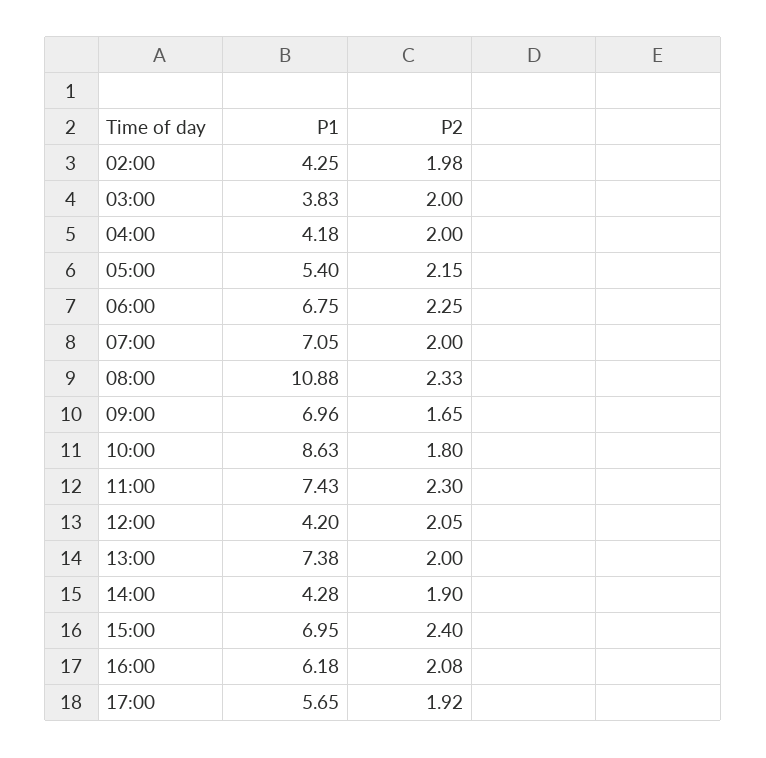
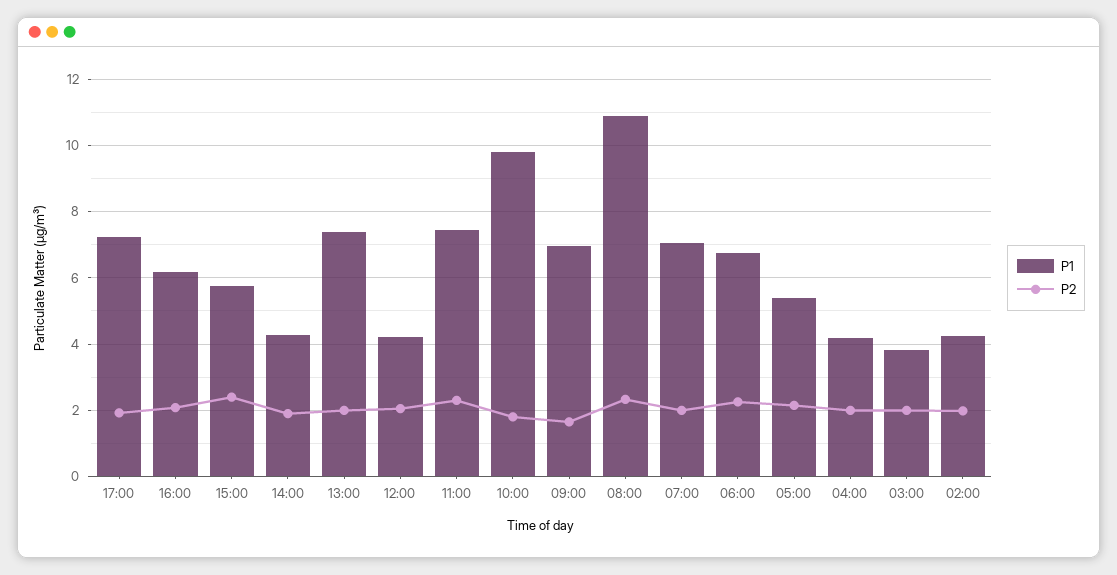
  {
    "P1": {
      "02:00": 4.25,
      "03:00": 3.83,
      "04:00": 4.18,
      "05:00": 5.4,
      "06:00": 6.75,
      "07:00": 7.05,
      "08:00": 10.88,
      "09:00": 6.96,
-     "10:00": 8.63,
+     "10:00": 9.8,
      "11:00": 7.43,
      "12:00": 4.2,
      "13:00": 7.38,
      "14:00": 4.28,
-     "15:00": 6.95,
+     "15:00": 5.8,
      "16:00": 6.18,
-     "17:00": 5.65
+     "17:00": 7.2
    },
    "P2": {
      "02:00": 1.98,
      "03:00": 2,
      "04:00": 2,
      "05:00": 2.15,
      "06:00": 2.25,
      "07:00": 2,
      "08:00": 2.33,
      "09:00": 1.65,
      "10:00": 1.8,
      "11:00": 2.3,
      "12:00": 2.05,
      "13:00": 2,
      "14:00": 1.9,
      "15:00": 2.4,
      "16:00": 2.08,
      "17:00": 1.92
    }
  }

